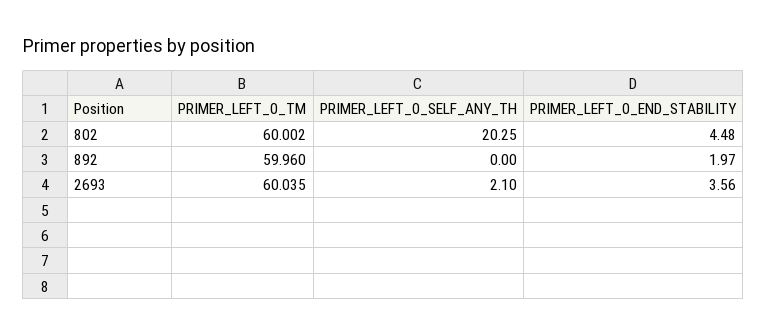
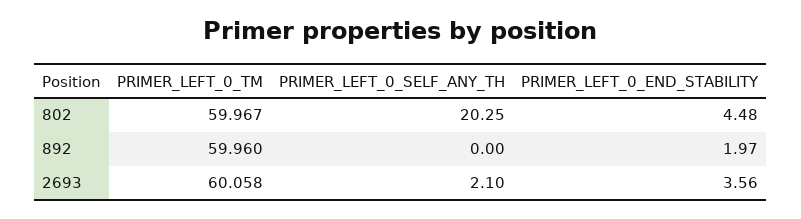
  {
    "PRIMER_LEFT_0_TM": {
-     "802": 60.002,
+     "802": 59.967,
      "892": 59.96,
-     "2693": 60.035
+     "2693": 60.058
    },
    "PRIMER_LEFT_0_SELF_ANY_TH": {
      "802": 20.25,
      "892": 0,
      "2693": 2.1
    },
    "PRIMER_LEFT_0_END_STABILITY": {
      "802": 4.48,
      "892": 1.97,
      "2693": 3.56
    }
  }

